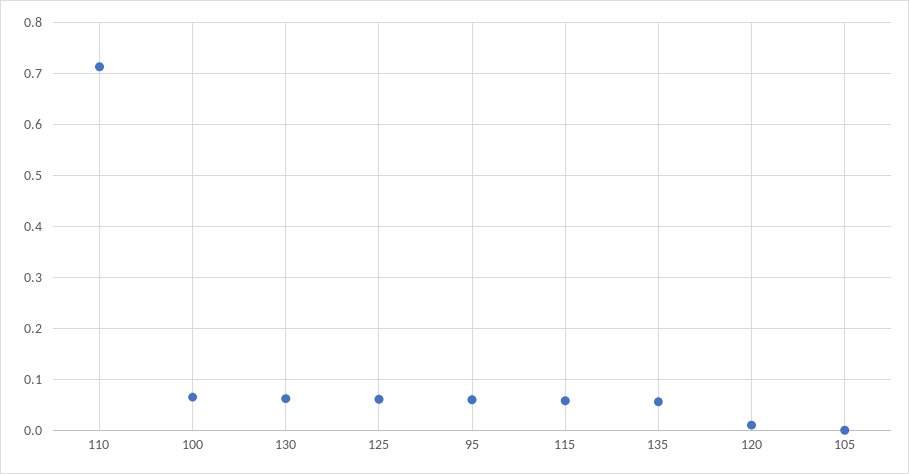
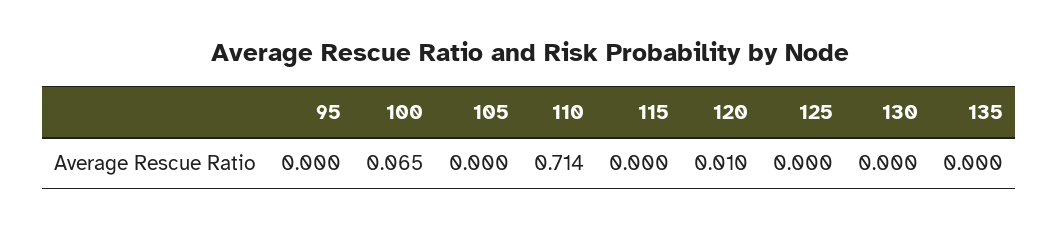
  {
    "110": 0.714,
    "100": 0.065,
-   "130": 0.06,
+   "130": 0,
-   "125": 0.06,
+   "125": 0,
-   "95": 0.06,
+   "95": 0,
-   "115": 0.06,
+   "115": 0,
-   "135": 0.06,
+   "135": 0,
    "120": 0.01,
    "105": 0
  }

